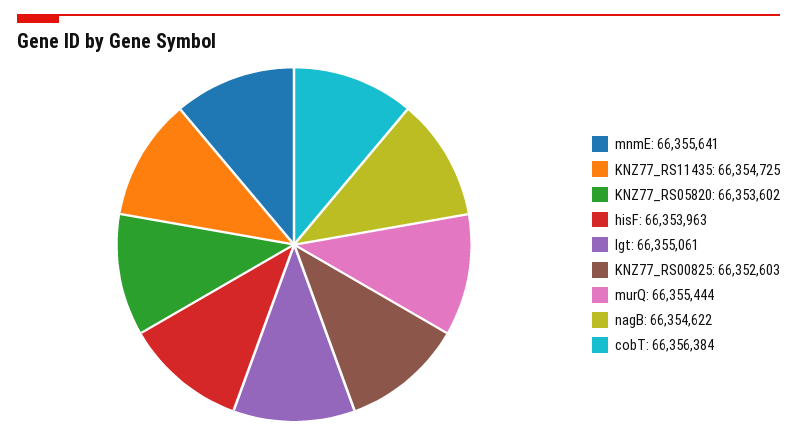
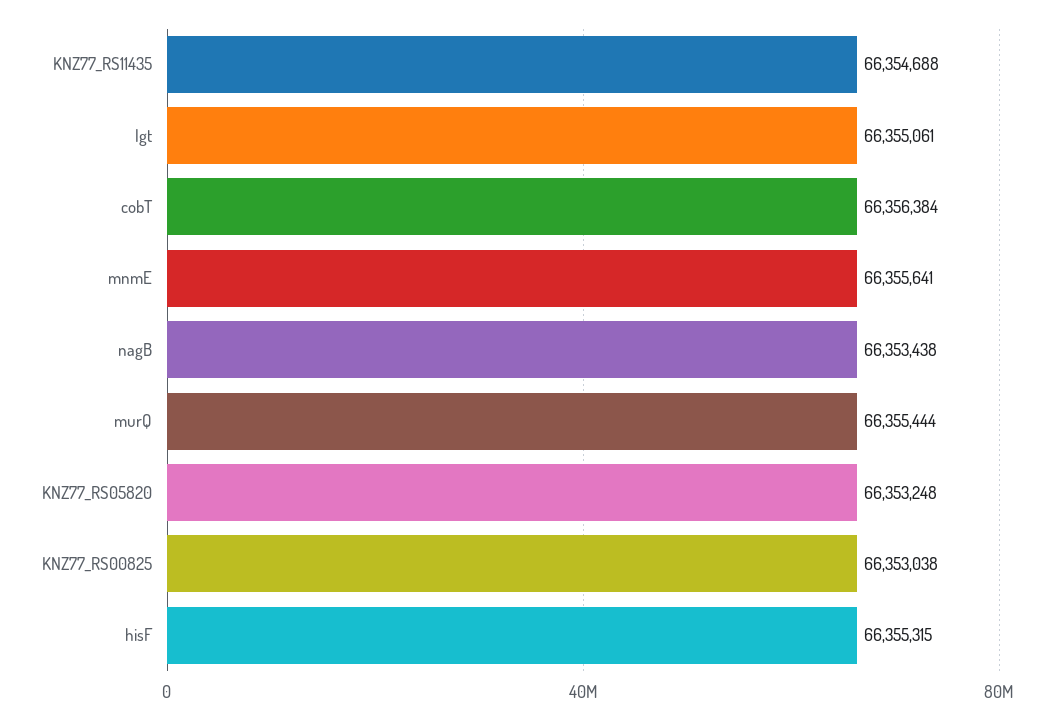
  {
    "mnmE": 66355641,
-   "KNZ77_RS11435": 66354725,
+   "KNZ77_RS11435": 66354688,
-   "KNZ77_RS05820": 66353602,
+   "KNZ77_RS05820": 66353248,
-   "hisF": 66353963,
+   "hisF": 66355315,
    "lgt": 66355061,
-   "KNZ77_RS00825": 66352603,
+   "KNZ77_RS00825": 66353038,
    "murQ": 66355444,
-   "nagB": 66354622,
+   "nagB": 66353438,
    "cobT": 66356384
  }

